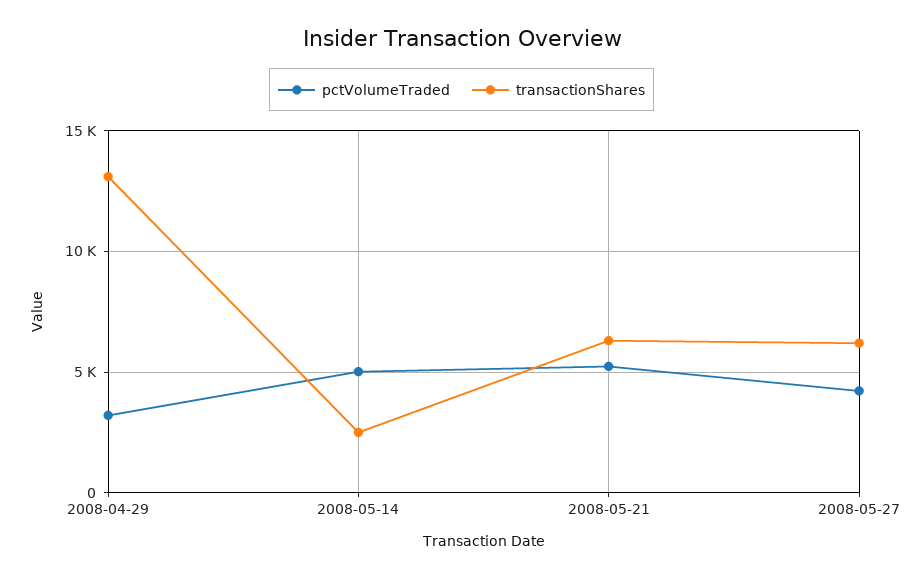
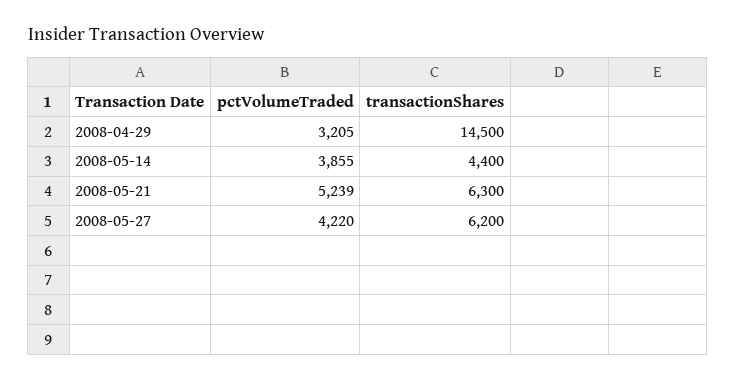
  {
    "pctVolumeTraded": {
      "2008-04-29": 3205,
-     "2008-05-14": 5000,
+     "2008-05-14": 3855,
      "2008-05-21": 5239,
      "2008-05-27": 4220
    },
    "transactionShares": {
-     "2008-04-29": 13000,
+     "2008-04-29": 14500,
-     "2008-05-14": 2500,
+     "2008-05-14": 4400,
      "2008-05-21": 6300,
      "2008-05-27": 6200
    }
  }

